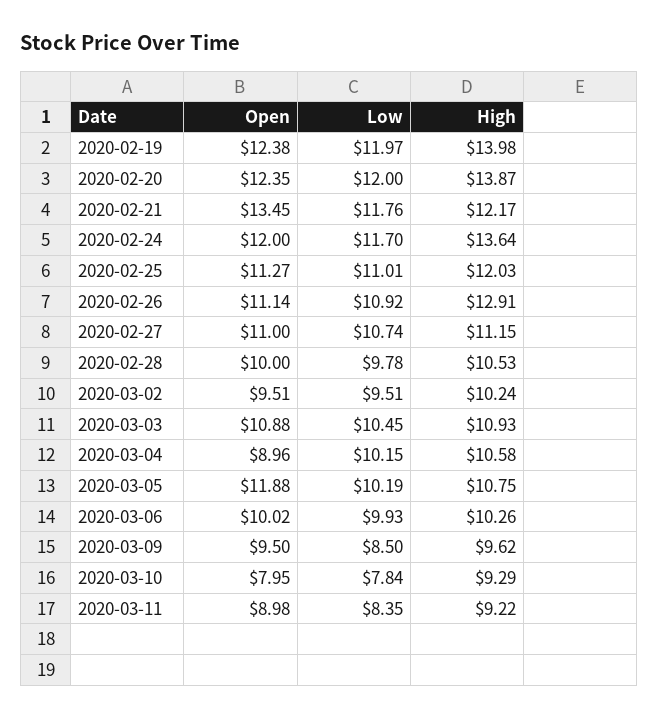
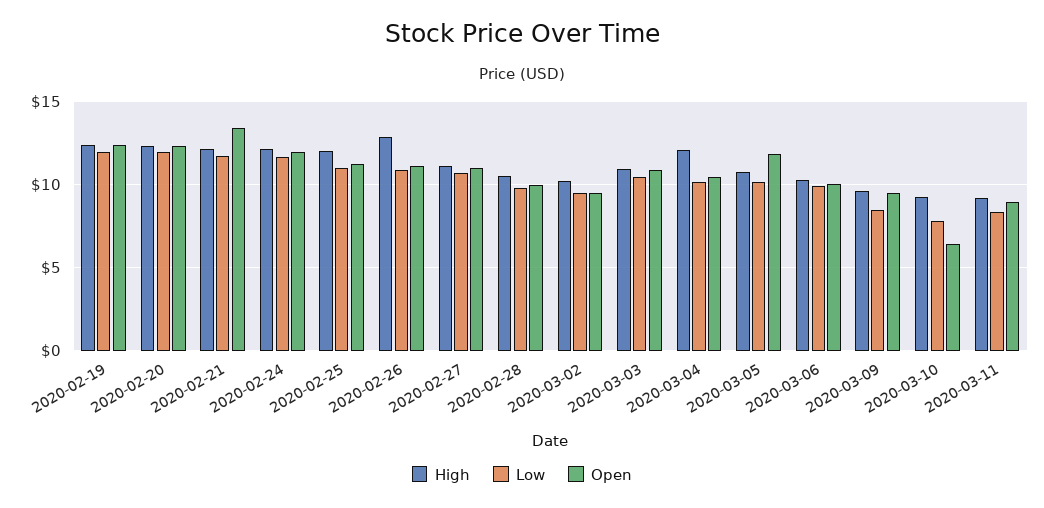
  {
    "Open": {
      "2020-02-19": 12.38,
      "2020-02-20": 12.35,
      "2020-02-21": 13.45,
      "2020-02-24": 12,
      "2020-02-25": 11.27,
      "2020-02-26": 11.14,
      "2020-02-27": 11,
      "2020-02-28": 10,
      "2020-03-02": 9.51,
      "2020-03-03": 10.88,
-     "2020-03-04": 8.96,
+     "2020-03-04": 10.5,
      "2020-03-05": 11.88,
      "2020-03-06": 10.02,
      "2020-03-09": 9.5,
-     "2020-03-10": 7.95,
+     "2020-03-10": 6.5,
      "2020-03-11": 8.98
    },
    "Low": {
      "2020-02-19": 11.97,
      "2020-02-20": 12,
      "2020-02-21": 11.76,
      "2020-02-24": 11.7,
      "2020-02-25": 11.01,
      "2020-02-26": 10.92,
      "2020-02-27": 10.74,
      "2020-02-28": 9.78,
      "2020-03-02": 9.51,
      "2020-03-03": 10.45,
      "2020-03-04": 10.15,
      "2020-03-05": 10.19,
      "2020-03-06": 9.93,
      "2020-03-09": 8.5,
      "2020-03-10": 7.84,
      "2020-03-11": 8.35
    },
    "High": {
-     "2020-02-19": 13.98,
+     "2020-02-19": 12.5,
-     "2020-02-20": 13.87,
+     "2020-02-20": 12.5,
      "2020-02-21": 12.17,
-     "2020-02-24": 13.64,
+     "2020-02-24": 12,
      "2020-02-25": 12.03,
      "2020-02-26": 12.91,
      "2020-02-27": 11.15,
      "2020-02-28": 10.53,
      "2020-03-02": 10.24,
      "2020-03-03": 10.93,
-     "2020-03-04": 10.58,
+     "2020-03-04": 12,
      "2020-03-05": 10.75,
      "2020-03-06": 10.26,
      "2020-03-09": 9.62,
      "2020-03-10": 9.29,
      "2020-03-11": 9.22
    }
  }

